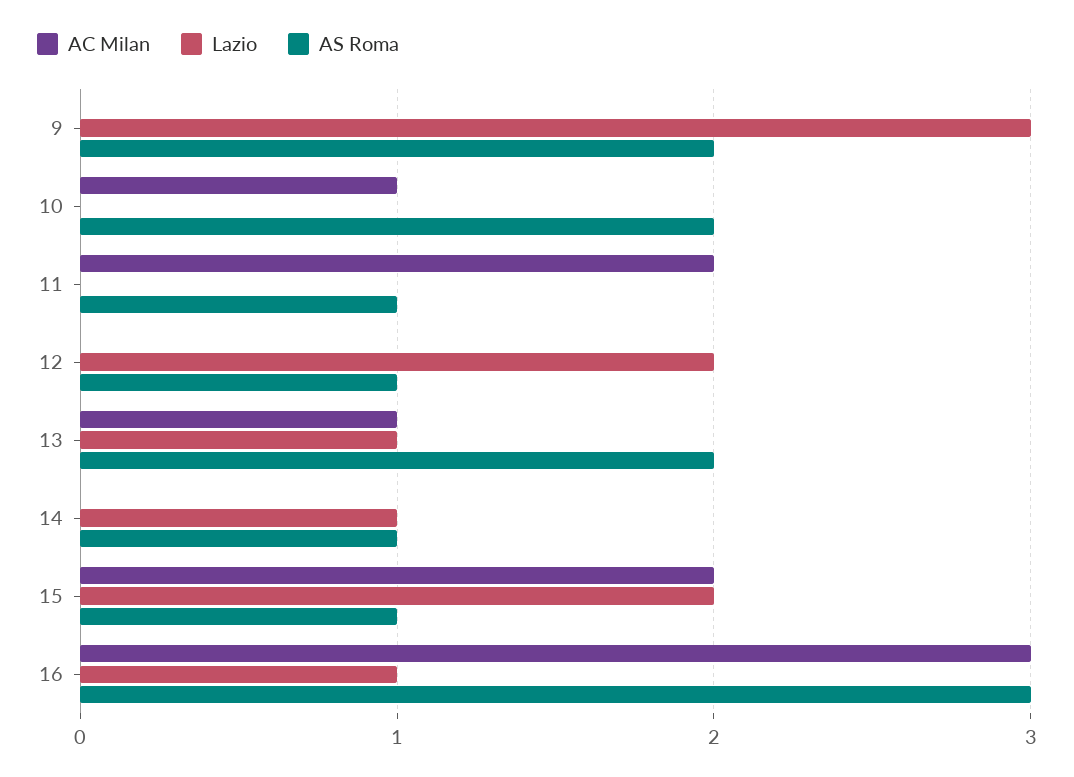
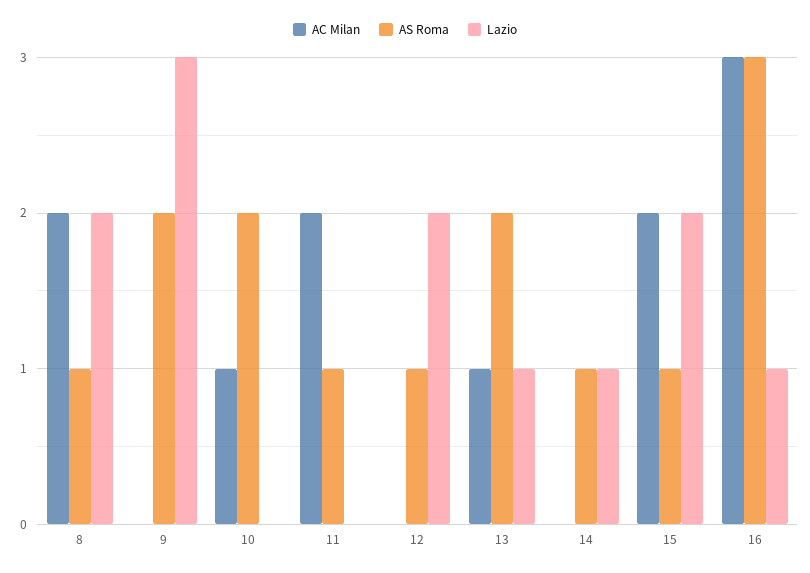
  {
    "AC Milan": {
      "9": 0,
      "10": 1,
      "11": 2,
      "12": 0,
      "13": 1,
      "14": 0,
      "15": 2,
-     "16": 3
+     "16": 3,
+     "8": 2
    },
    "Lazio": {
      "9": 3,
      "10": 0,
      "11": 0,
      "12": 2,
      "13": 1,
      "14": 1,
      "15": 2,
-     "16": 1
+     "16": 1,
+     "8": 2
    },
    "AS Roma": {
      "9": 2,
      "10": 2,
      "11": 1,
      "12": 1,
      "13": 2,
      "14": 1,
      "15": 1,
-     "16": 3
+     "16": 3,
+     "8": 1
    }
  }

